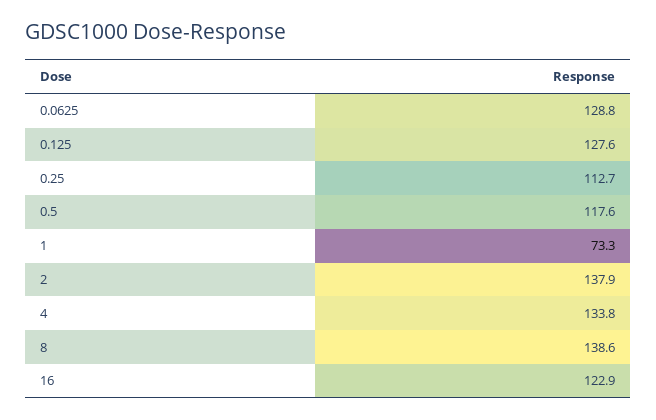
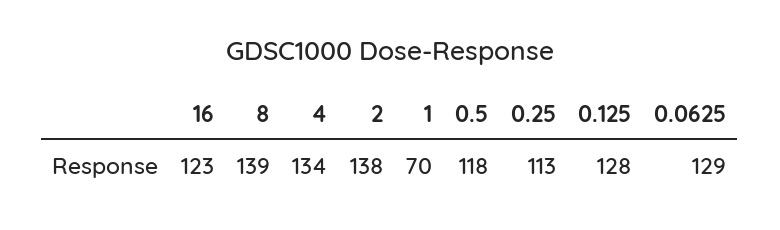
  {
    "0.0625": 128.8,
    "0.125": 127.6,
    "0.25": 112.7,
    "0.5": 117.6,
-   "1": 73.3,
+   "1": 70,
    "2": 137.9,
    "4": 133.8,
    "8": 138.6,
    "16": 122.9
  }

